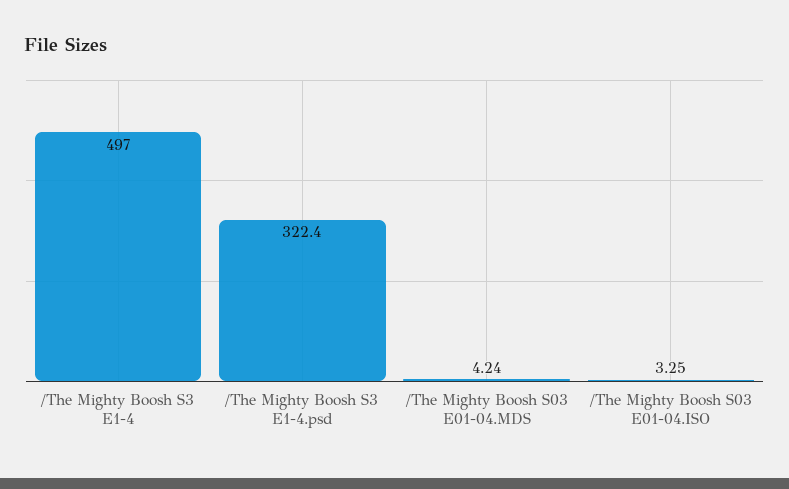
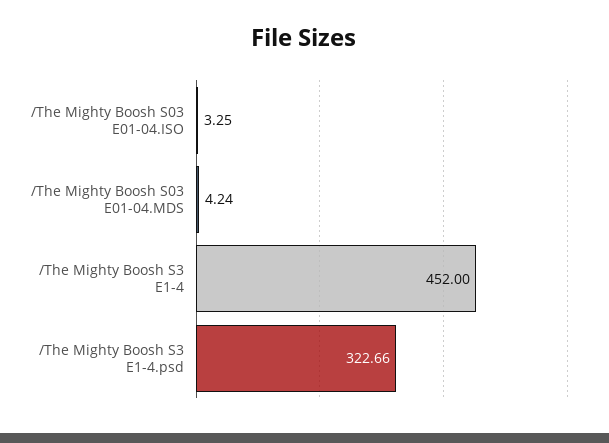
  {
-   "/The Mighty Boosh S3 E1-4": 497,
+   "/The Mighty Boosh S3 E1-4": 452,
-   "/The Mighty Boosh S3 E1-4.psd": 322.4,
+   "/The Mighty Boosh S3 E1-4.psd": 322.66,
    "/The Mighty Boosh S03 E01-04.MDS": 4.24,
    "/The Mighty Boosh S03 E01-04.ISO": 3.25
  }

